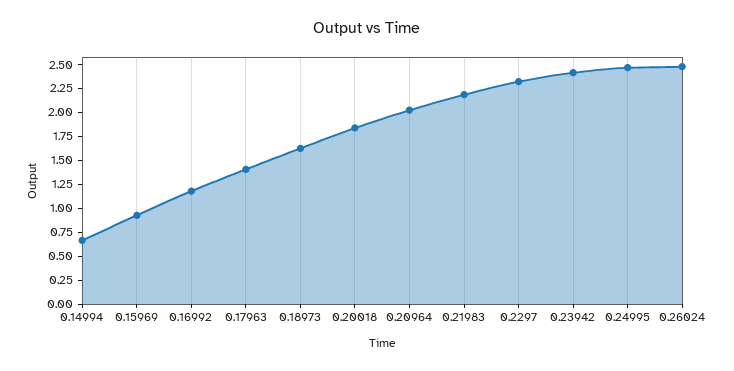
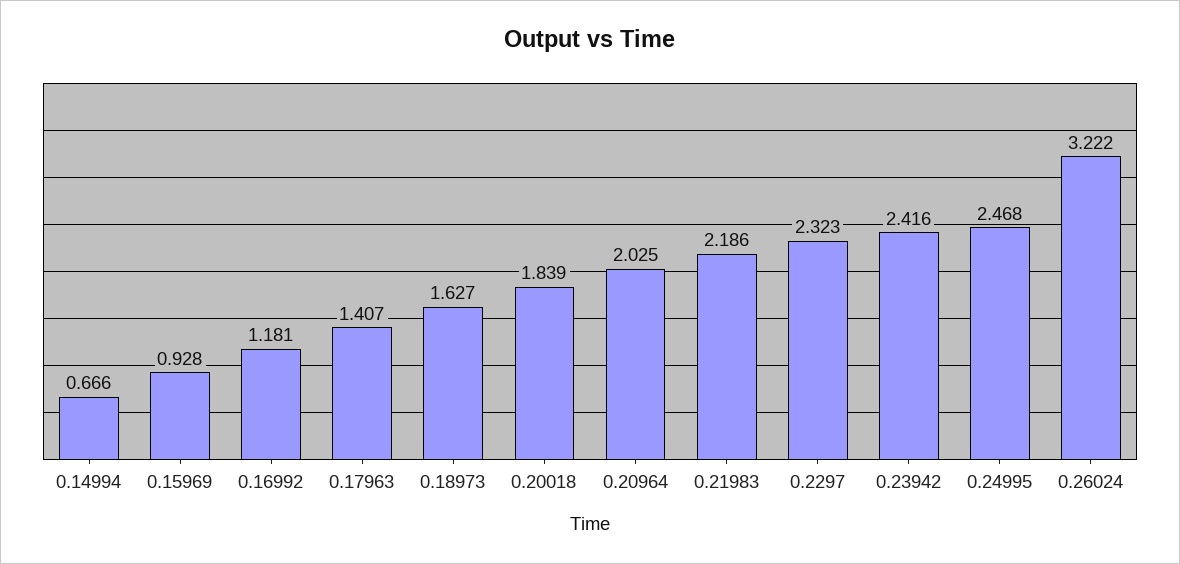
  {
    "0.14994": 0.666,
    "0.15969": 0.928,
    "0.16992": 1.181,
    "0.17963": 1.407,
    "0.18973": 1.627,
    "0.20018": 1.839,
    "0.20964": 2.025,
    "0.21983": 2.186,
    "0.2297": 2.323,
    "0.23942": 2.416,
    "0.24995": 2.468,
-   "0.26024": 2.5
+   "0.26024": 3.222
  }

